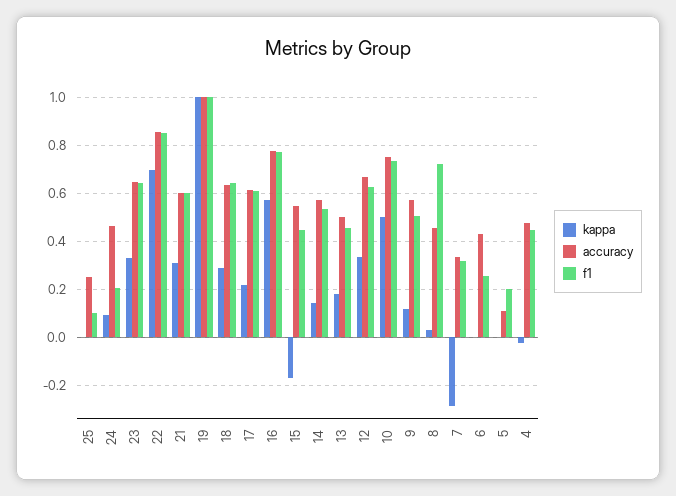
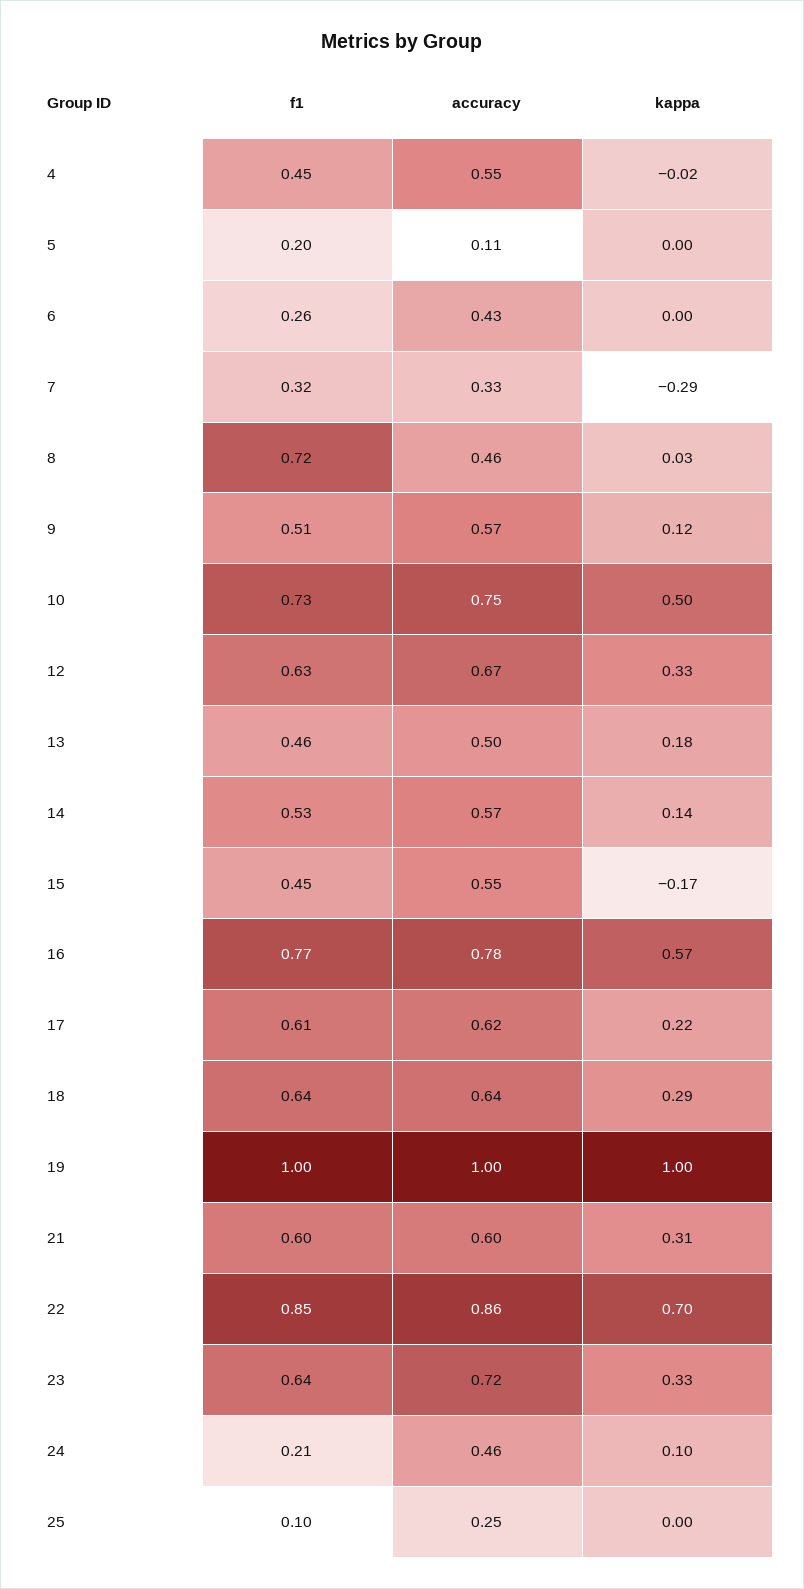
  {
    "kappa": {
      "25": 0,
      "24": 0.1,
      "23": 0.33,
      "22": 0.7,
      "21": 0.31,
      "19": 1,
      "18": 0.29,
      "17": 0.22,
      "16": 0.57,
      "15": -0.17,
      "14": 0.14,
      "13": 0.18,
      "12": 0.33,
      "10": 0.5,
      "9": 0.12,
      "8": 0.03,
      "7": -0.29,
      "6": 0,
      "5": 0,
      "4": -0.02
    },
    "accuracy": {
      "25": 0.25,
      "24": 0.46,
-     "23": 0.65,
+     "23": 0.72,
      "22": 0.86,
      "21": 0.6,
      "19": 1,
      "18": 0.64,
      "17": 0.62,
      "16": 0.78,
      "15": 0.55,
      "14": 0.57,
      "13": 0.5,
      "12": 0.67,
      "10": 0.75,
      "9": 0.57,
      "8": 0.46,
      "7": 0.33,
      "6": 0.43,
      "5": 0.11,
-     "4": 0.475
+     "4": 0.55
    },
    "f1": {
      "25": 0.1,
      "24": 0.21,
      "23": 0.64,
      "22": 0.85,
      "21": 0.6,
      "19": 1,
      "18": 0.64,
      "17": 0.61,
      "16": 0.77,
      "15": 0.45,
      "14": 0.53,
      "13": 0.46,
      "12": 0.63,
      "10": 0.73,
      "9": 0.51,
      "8": 0.72,
      "7": 0.32,
      "6": 0.26,
      "5": 0.2,
      "4": 0.45
    }
  }

